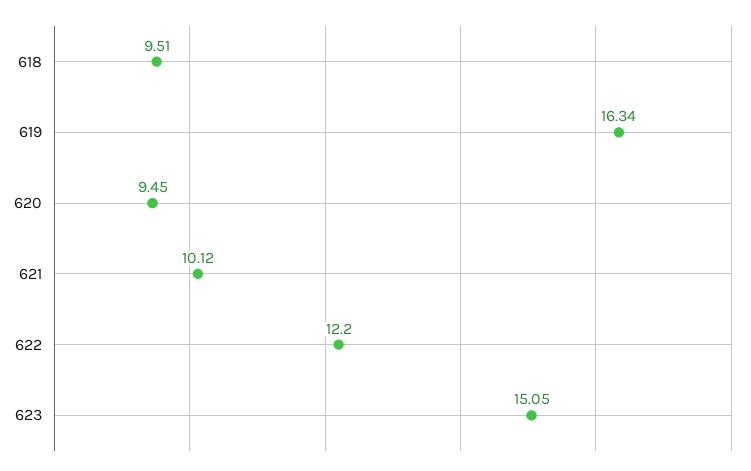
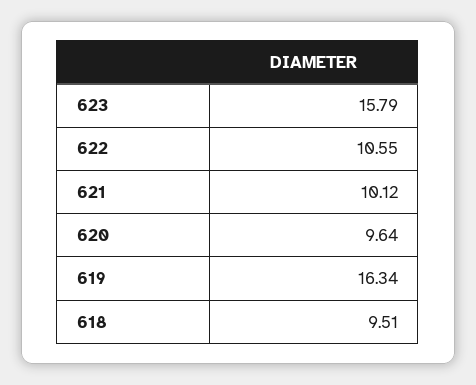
  {
    "618": 9.51,
    "619": 16.34,
-   "620": 9.45,
+   "620": 9.64,
    "621": 10.12,
-   "622": 12.2,
+   "622": 10.55,
-   "623": 15.05
+   "623": 15.79
  }

